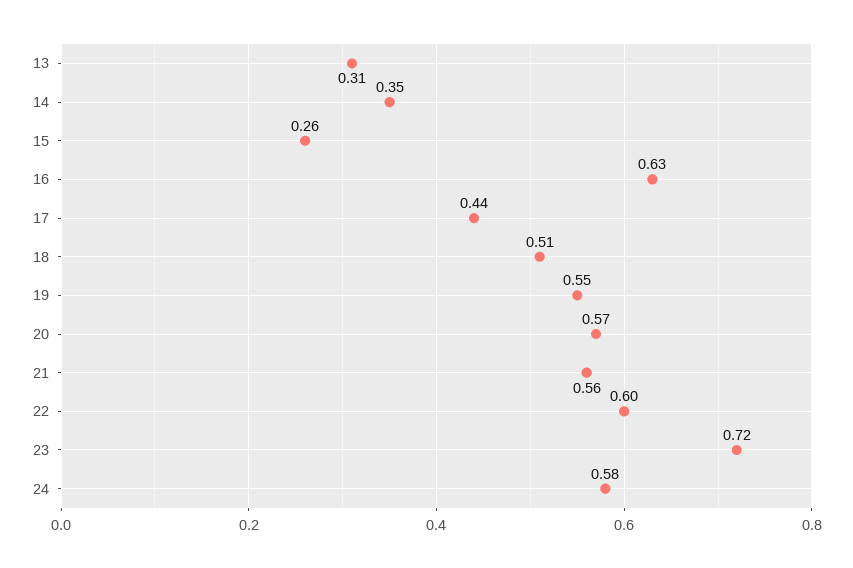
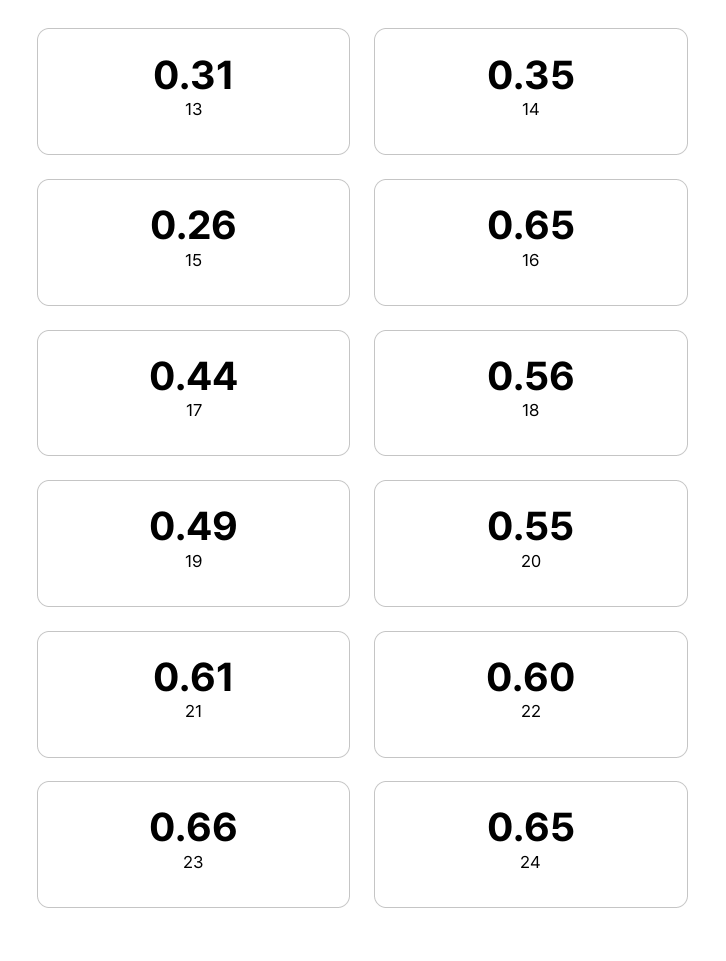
  {
    "13": 0.31,
    "14": 0.35,
    "15": 0.26,
-   "16": 0.63,
+   "16": 0.65,
    "17": 0.44,
-   "18": 0.51,
+   "18": 0.56,
-   "19": 0.55,
+   "19": 0.49,
-   "20": 0.57,
+   "20": 0.55,
-   "21": 0.56,
+   "21": 0.61,
    "22": 0.6,
-   "23": 0.72,
+   "23": 0.66,
-   "24": 0.58
+   "24": 0.65
  }

